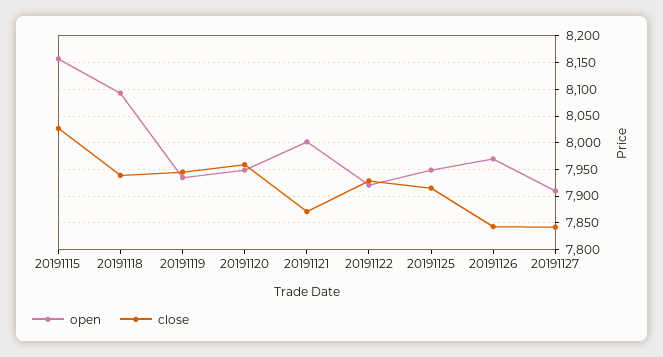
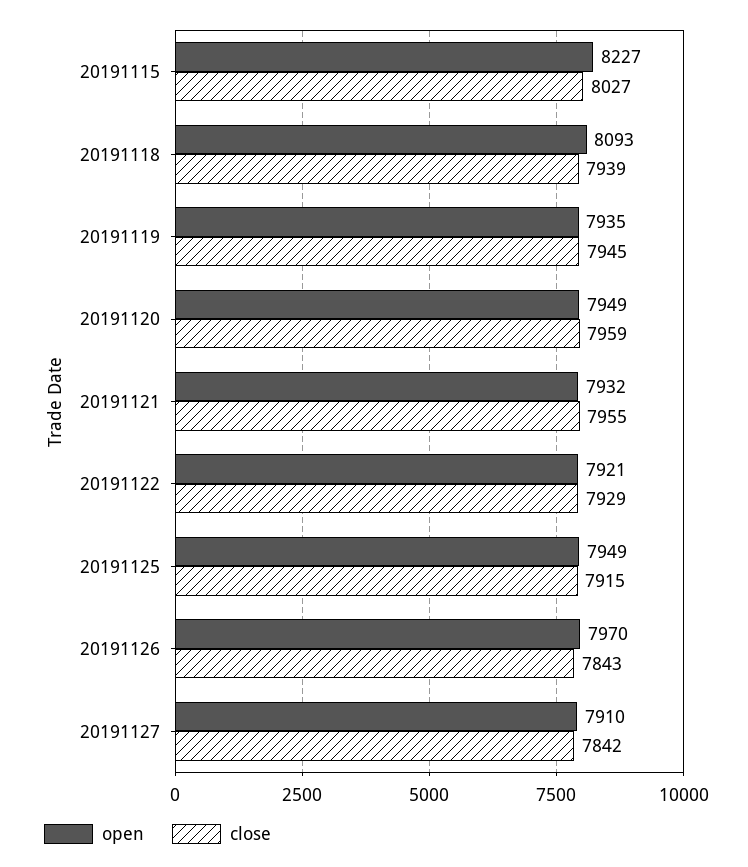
  {
    "open": {
-     "20191115": 8150,
+     "20191115": 8227,
      "20191118": 8093,
      "20191119": 7935,
      "20191120": 7949,
-     "20191121": 8000,
+     "20191121": 7932,
      "20191122": 7921,
      "20191125": 7949,
      "20191126": 7970,
      "20191127": 7910
    },
    "close": {
      "20191115": 8027,
      "20191118": 7939,
      "20191119": 7945,
      "20191120": 7959,
-     "20191121": 7875,
+     "20191121": 7955,
      "20191122": 7929,
      "20191125": 7915,
      "20191126": 7843,
      "20191127": 7842
    }
  }

